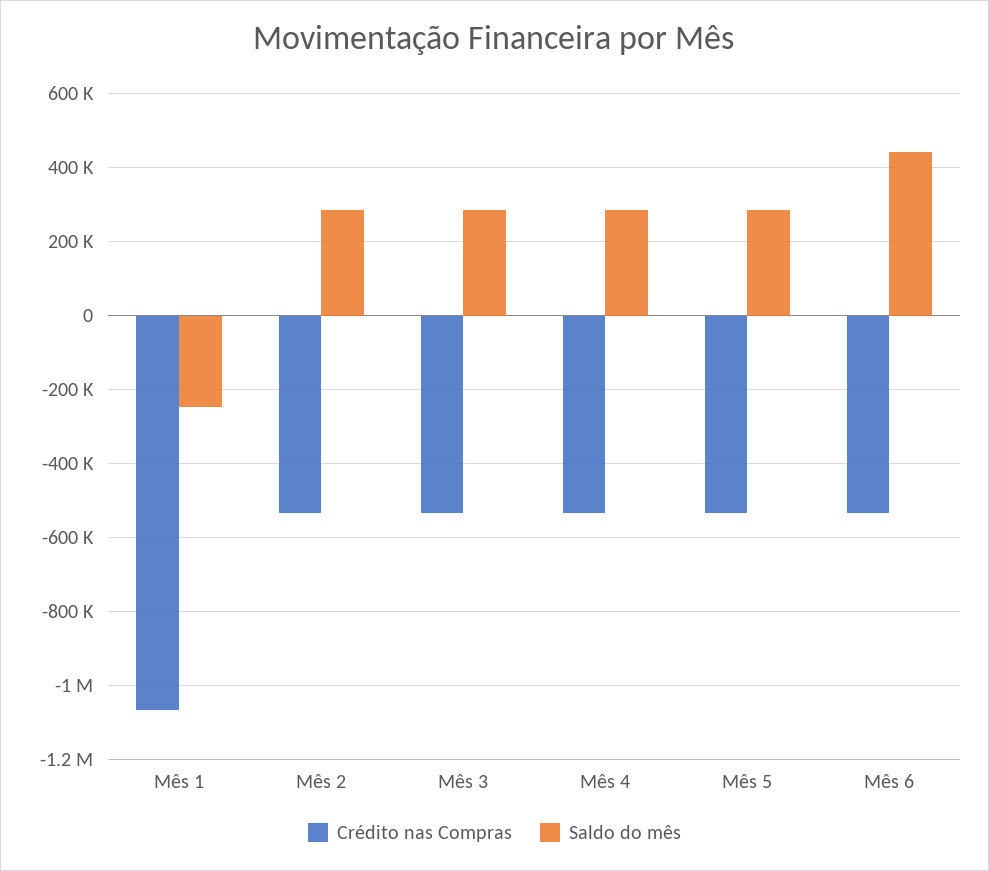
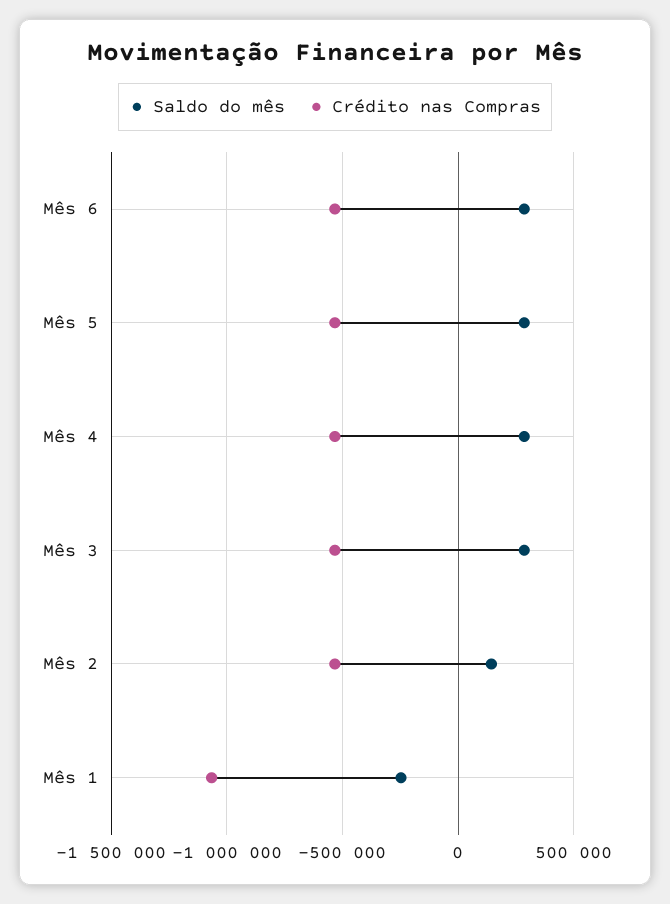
  {
    "Crédito nas Compras": {
      "Mês 1": -1060000,
      "Mês 2": -540000,
      "Mês 3": -540000,
      "Mês 4": -540000,
      "Mês 5": -540000,
      "Mês 6": -540000
    },
    "Saldo do mês": {
      "Mês 1": -240000,
-     "Mês 2": 280000,
+     "Mês 2": 150000,
      "Mês 3": 280000,
      "Mês 4": 280000,
      "Mês 5": 280000,
-     "Mês 6": 440000
+     "Mês 6": 300000
    }
  }

